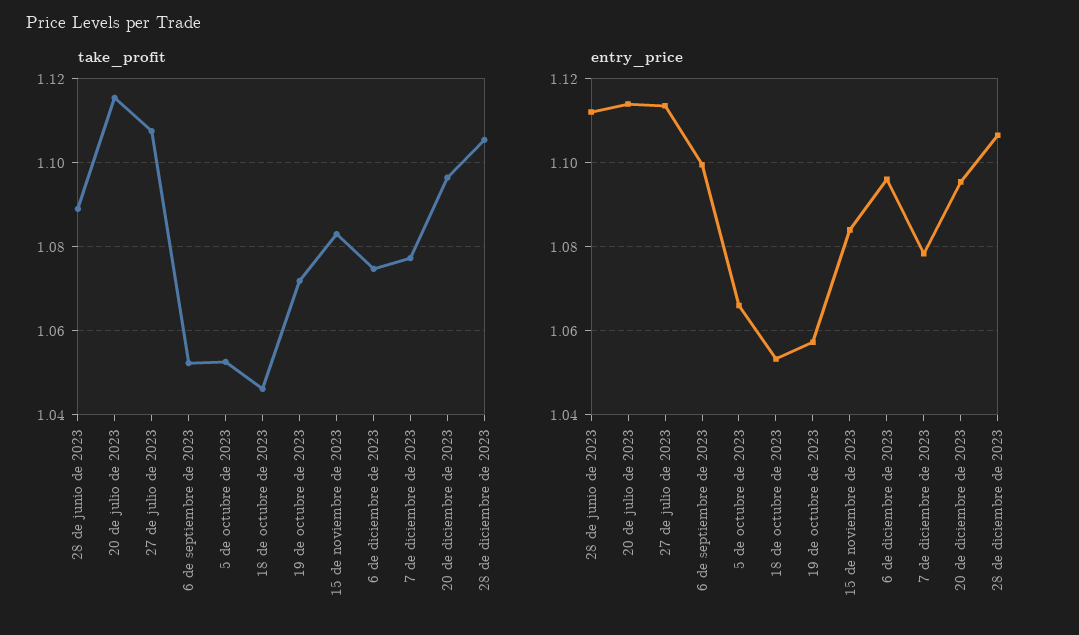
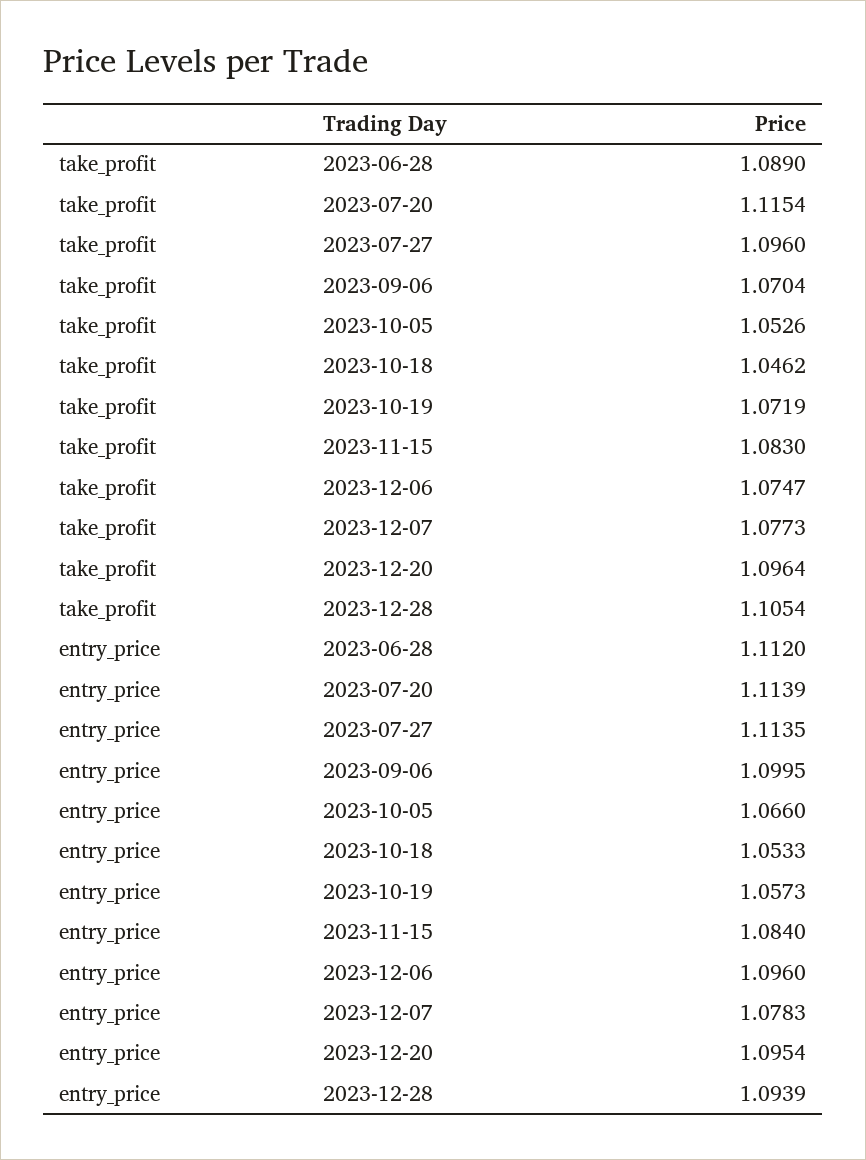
  {
    "take_profit": {
      "28 de junio de 2023": 1.089,
      "20 de julio de 2023": 1.1154,
-     "27 de julio de 2023": 1.108,
+     "27 de julio de 2023": 1.096,
-     "6 de septiembre de 2023": 1.052,
+     "6 de septiembre de 2023": 1.0704,
      "5 de octubre de 2023": 1.0526,
      "18 de octubre de 2023": 1.0462,
      "19 de octubre de 2023": 1.0719,
      "15 de noviembre de 2023": 1.083,
      "6 de diciembre de 2023": 1.0747,
      "7 de diciembre de 2023": 1.0773,
      "20 de diciembre de 2023": 1.0964,
      "28 de diciembre de 2023": 1.1054
    },
    "entry_price": {
      "28 de junio de 2023": 1.112,
      "20 de julio de 2023": 1.1139,
      "27 de julio de 2023": 1.1135,
      "6 de septiembre de 2023": 1.0995,
      "5 de octubre de 2023": 1.066,
      "18 de octubre de 2023": 1.0533,
      "19 de octubre de 2023": 1.0573,
      "15 de noviembre de 2023": 1.084,
      "6 de diciembre de 2023": 1.096,
      "7 de diciembre de 2023": 1.0783,
      "20 de diciembre de 2023": 1.0954,
-     "28 de diciembre de 2023": 1.106
+     "28 de diciembre de 2023": 1.0939
    }
  }

